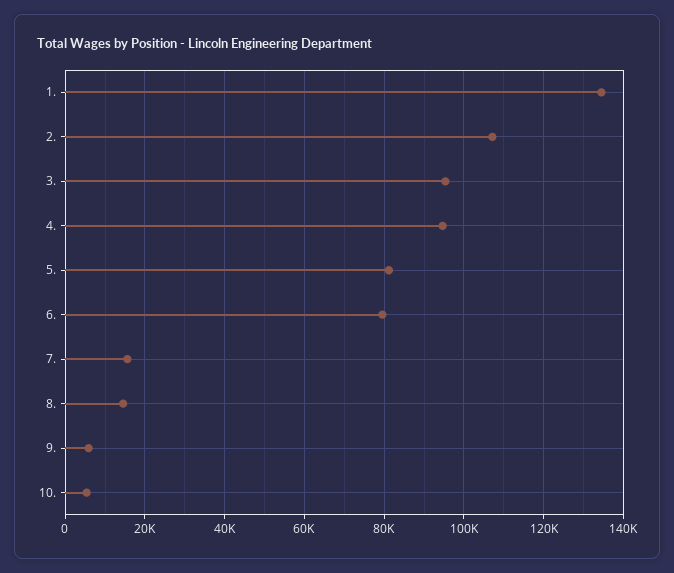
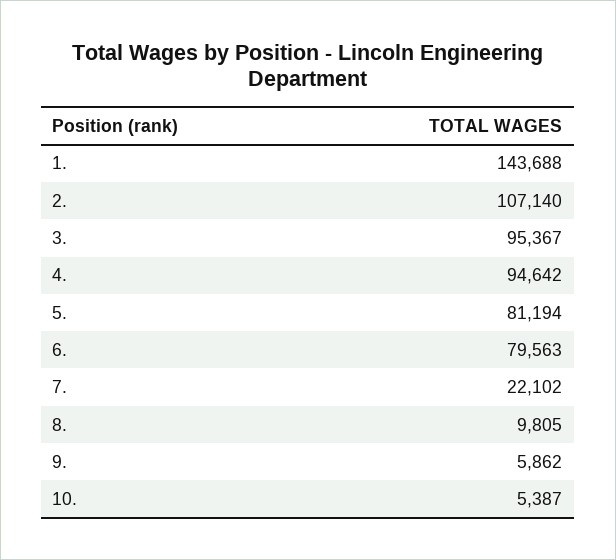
  {
-   "1.": 134000,
+   "1.": 143688,
    "2.": 107140,
    "3.": 95367,
    "4.": 94642,
    "5.": 81194,
    "6.": 79563,
-   "7.": 16000,
+   "7.": 22102,
-   "8.": 14000,
+   "8.": 9805,
    "9.": 5862,
    "10.": 5387
  }

